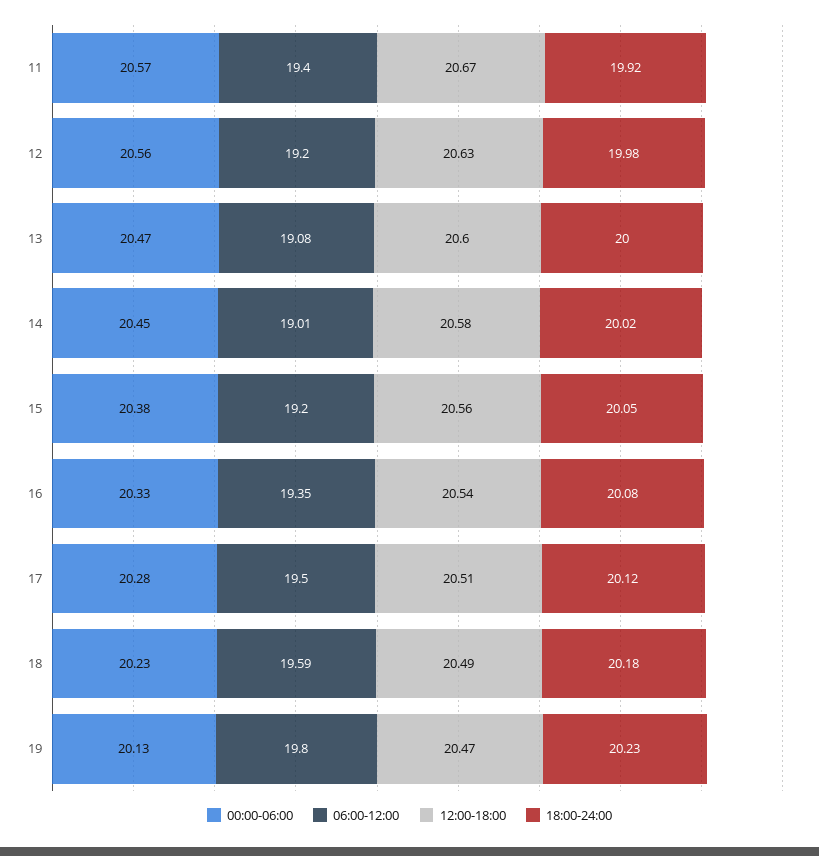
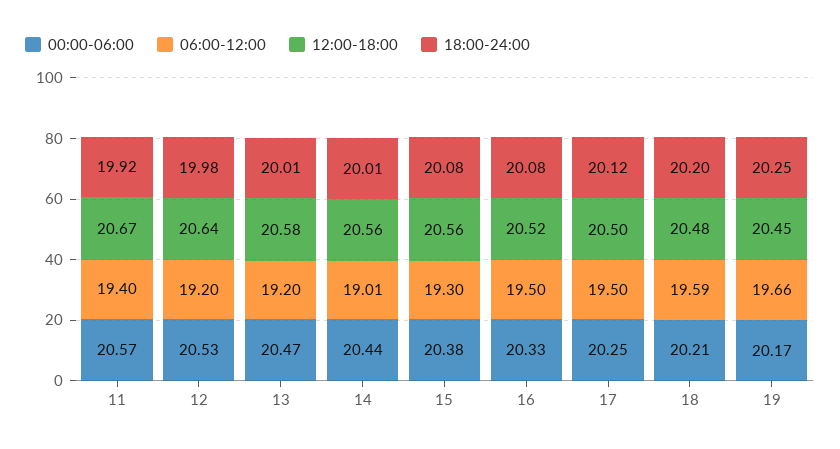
  {
    "00:00-06:00": {
      "11": 20.57,
-     "12": 20.56,
+     "12": 20.53,
      "13": 20.47,
-     "14": 20.45,
+     "14": 20.44,
      "15": 20.38,
      "16": 20.33,
-     "17": 20.28,
+     "17": 20.25,
-     "18": 20.23,
+     "18": 20.21,
-     "19": 20.13
+     "19": 20.17
    },
    "06:00-12:00": {
      "11": 19.4,
      "12": 19.2,
-     "13": 19.08,
+     "13": 19.2,
      "14": 19.01,
-     "15": 19.2,
+     "15": 19.3,
-     "16": 19.35,
+     "16": 19.5,
      "17": 19.5,
      "18": 19.59,
-     "19": 19.8
+     "19": 19.66
    },
    "12:00-18:00": {
      "11": 20.67,
-     "12": 20.63,
+     "12": 20.64,
-     "13": 20.6,
+     "13": 20.58,
-     "14": 20.58,
+     "14": 20.56,
      "15": 20.56,
-     "16": 20.54,
+     "16": 20.52,
-     "17": 20.51,
+     "17": 20.5,
-     "18": 20.49,
+     "18": 20.48,
-     "19": 20.47
+     "19": 20.45
    },
    "18:00-24:00": {
      "11": 19.92,
      "12": 19.98,
-     "13": 20,
+     "13": 20.01,
-     "14": 20.02,
+     "14": 20.01,
-     "15": 20.05,
+     "15": 20.08,
      "16": 20.08,
      "17": 20.12,
-     "18": 20.18,
+     "18": 20.2,
-     "19": 20.23
+     "19": 20.25
    }
  }

